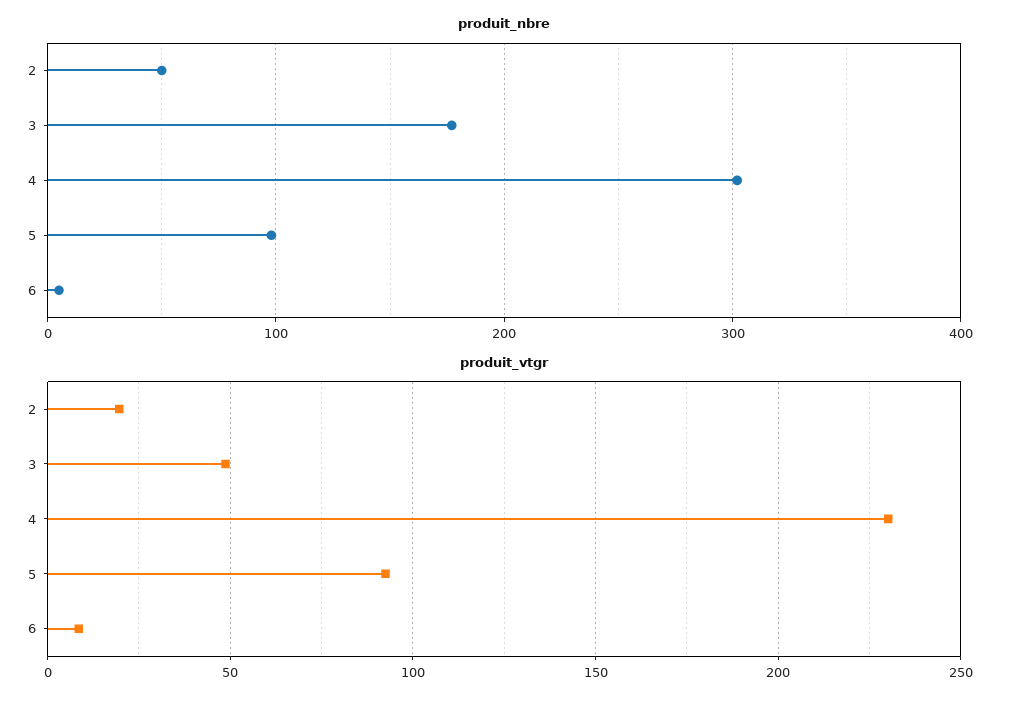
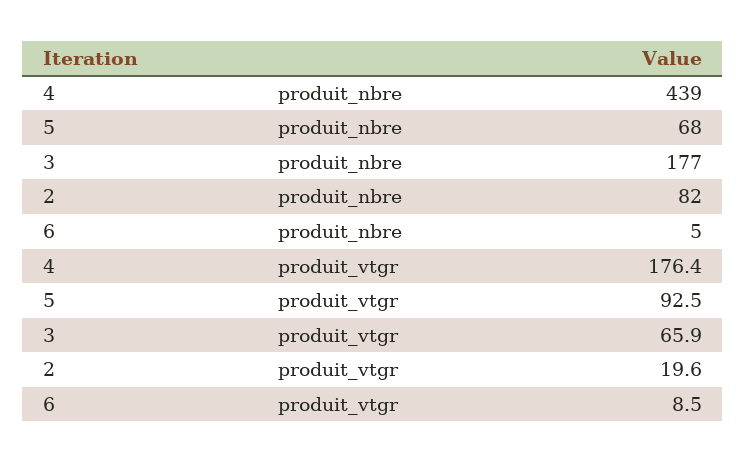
  {
    "produit_nbre": {
-     "2": 50,
+     "2": 82,
      "3": 177,
-     "4": 300,
+     "4": 439,
-     "5": 100,
+     "5": 68,
      "6": 5
    },
    "produit_vtgr": {
      "2": 19.6,
-     "3": 50,
+     "3": 65.9,
-     "4": 230,
+     "4": 176.4,
      "5": 92.5,
      "6": 8.5
    }
  }

